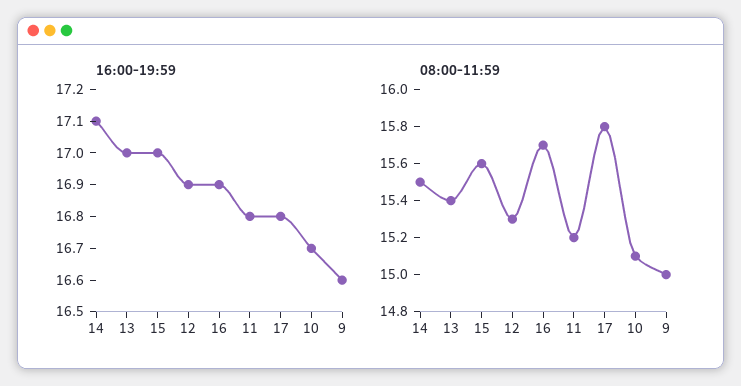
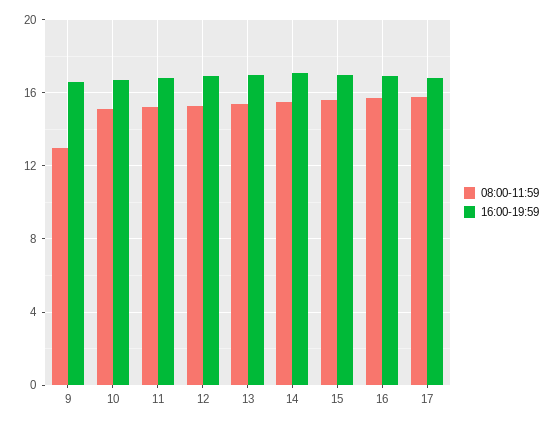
  {
    "16:00-19:59": {
      "14": 17.1,
      "13": 17,
      "15": 17,
      "12": 16.9,
      "16": 16.9,
      "11": 16.8,
      "17": 16.8,
      "10": 16.7,
      "9": 16.6
    },
    "08:00-11:59": {
      "14": 15.5,
      "13": 15.4,
      "15": 15.6,
      "12": 15.3,
      "16": 15.7,
      "11": 15.2,
      "17": 15.8,
      "10": 15.1,
-     "9": 15
+     "9": 13
    }
  }

